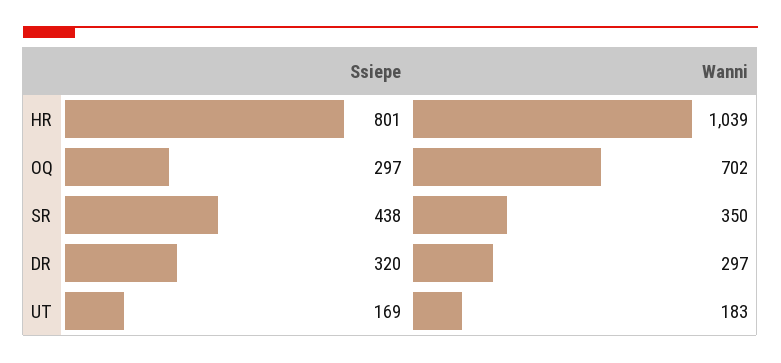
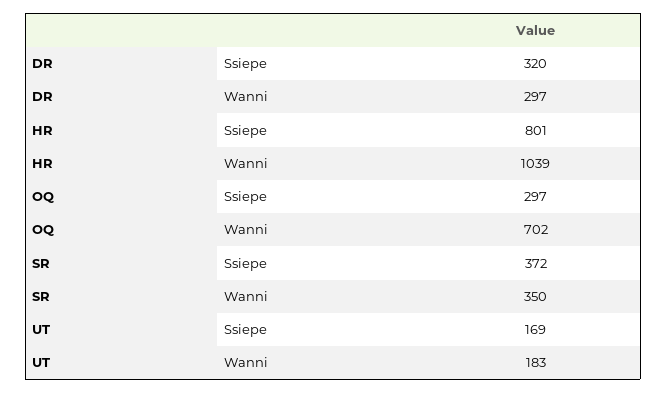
  {
    "Ssiepe": {
      "HR": 801,
      "OQ": 297,
-     "SR": 438,
+     "SR": 372,
      "DR": 320,
      "UT": 169
    },
    "Wanni": {
      "HR": 1039,
      "OQ": 702,
      "SR": 350,
      "DR": 297,
      "UT": 183
    }
  }

